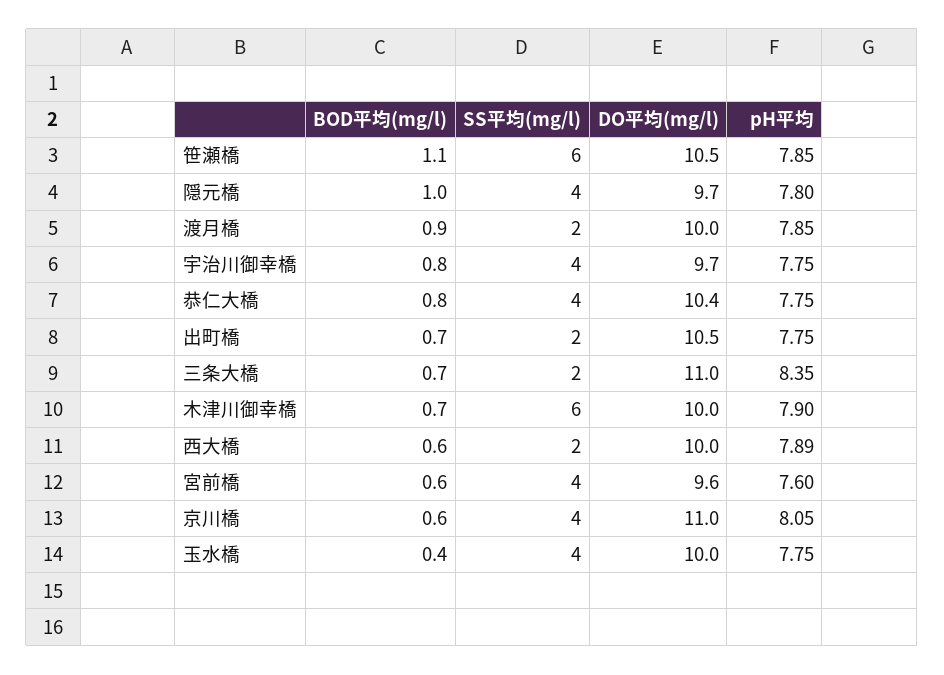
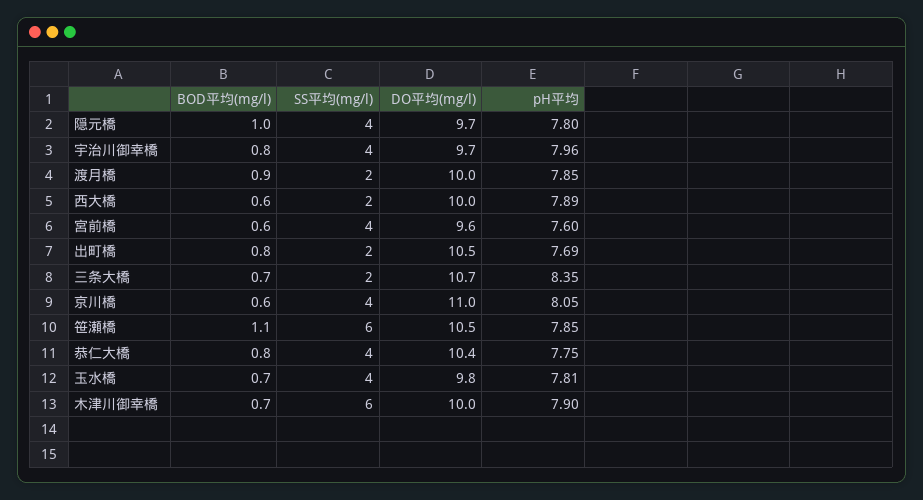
  {
    "BOD平均(mg/l)": {
      "笹瀬橋": 1.1,
      "隠元橋": 1,
      "渡月橋": 0.9,
      "宇治川御幸橋": 0.8,
      "恭仁大橋": 0.8,
-     "出町橋": 0.7,
+     "出町橋": 0.8,
      "三条大橋": 0.7,
      "木津川御幸橋": 0.7,
      "西大橋": 0.6,
      "宮前橋": 0.6,
      "京川橋": 0.6,
-     "玉水橋": 0.4
+     "玉水橋": 0.7
    },
    "SS平均(mg/l)": {
      "笹瀬橋": 6,
      "隠元橋": 4,
      "渡月橋": 2,
      "宇治川御幸橋": 4,
      "恭仁大橋": 4,
      "出町橋": 2,
      "三条大橋": 2,
      "木津川御幸橋": 6,
      "西大橋": 2,
      "宮前橋": 4,
      "京川橋": 4,
      "玉水橋": 4
    },
    "DO平均(mg/l)": {
      "笹瀬橋": 10.5,
      "隠元橋": 9.7,
      "渡月橋": 10,
      "宇治川御幸橋": 9.7,
      "恭仁大橋": 10.4,
      "出町橋": 10.5,
-     "三条大橋": 11,
+     "三条大橋": 10.7,
      "木津川御幸橋": 10,
      "西大橋": 10,
      "宮前橋": 9.6,
      "京川橋": 11,
-     "玉水橋": 10
+     "玉水橋": 9.8
    },
    "pH平均": {
      "笹瀬橋": 7.85,
      "隠元橋": 7.8,
      "渡月橋": 7.85,
-     "宇治川御幸橋": 7.75,
+     "宇治川御幸橋": 7.96,
      "恭仁大橋": 7.75,
-     "出町橋": 7.75,
+     "出町橋": 7.69,
      "三条大橋": 8.35,
      "木津川御幸橋": 7.9,
      "西大橋": 7.89,
      "宮前橋": 7.6,
      "京川橋": 8.05,
-     "玉水橋": 7.75
+     "玉水橋": 7.81
    }
  }

